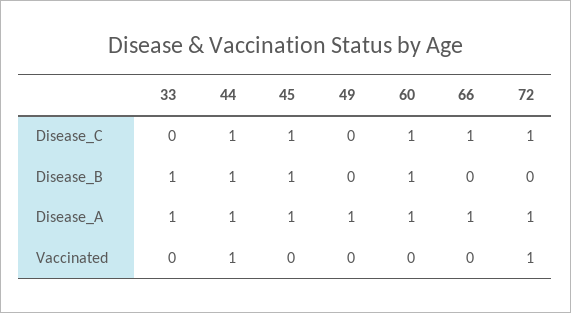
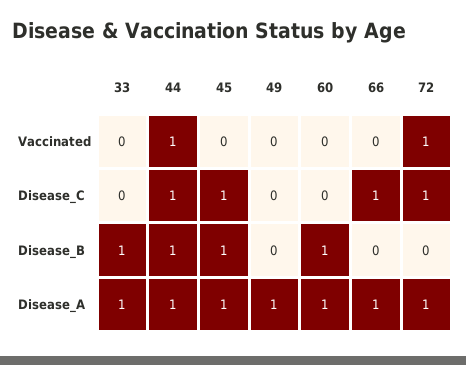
  {
    "33": {
      "Disease_C": 0,
      "Disease_B": 1,
      "Disease_A": 1,
      "Vaccinated": 0
    },
    "44": {
      "Disease_C": 1,
      "Disease_B": 1,
      "Disease_A": 1,
      "Vaccinated": 1
    },
    "45": {
      "Disease_C": 1,
      "Disease_B": 1,
      "Disease_A": 1,
      "Vaccinated": 0
    },
    "49": {
      "Disease_C": 0,
      "Disease_B": 0,
      "Disease_A": 1,
      "Vaccinated": 0
    },
    "60": {
-     "Disease_C": 1,
+     "Disease_C": 0,
      "Disease_B": 1,
      "Disease_A": 1,
      "Vaccinated": 0
    },
    "66": {
      "Disease_C": 1,
      "Disease_B": 0,
      "Disease_A": 1,
      "Vaccinated": 0
    },
    "72": {
      "Disease_C": 1,
      "Disease_B": 0,
      "Disease_A": 1,
      "Vaccinated": 1
    }
  }

